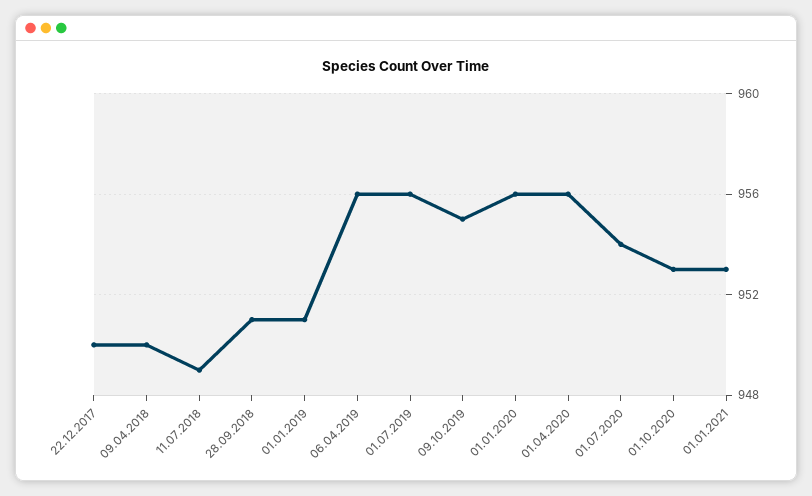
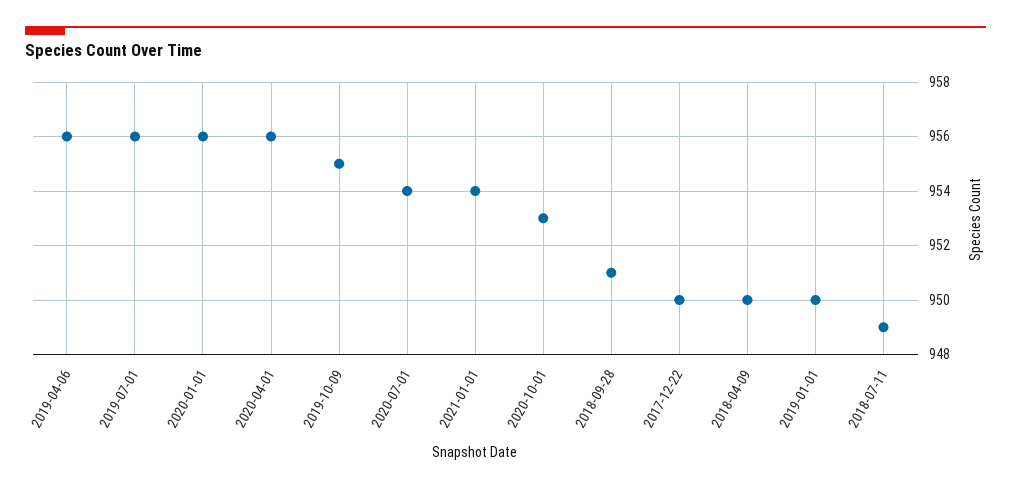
  {
    "22.12.2017": 950,
    "09.04.2018": 950,
    "11.07.2018": 949,
    "28.09.2018": 951,
-   "01.01.2019": 951,
+   "01.01.2019": 950,
    "06.04.2019": 956,
    "01.07.2019": 956,
    "09.10.2019": 955,
    "01.01.2020": 956,
    "01.04.2020": 956,
    "01.07.2020": 954,
    "01.10.2020": 953,
-   "01.01.2021": 953
+   "01.01.2021": 954
  }

